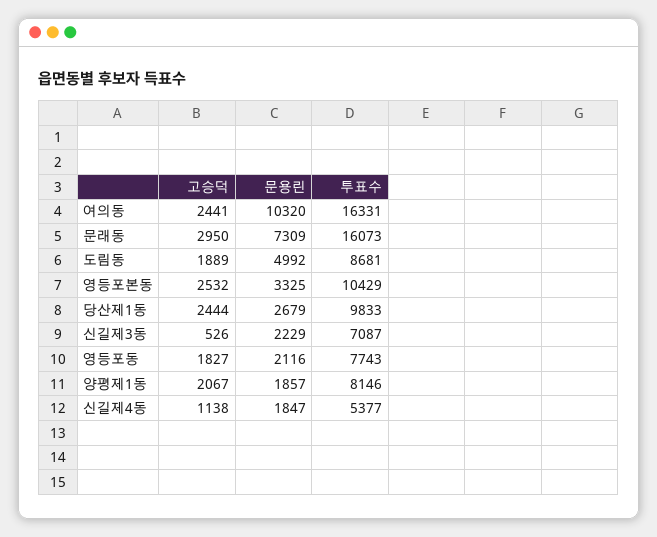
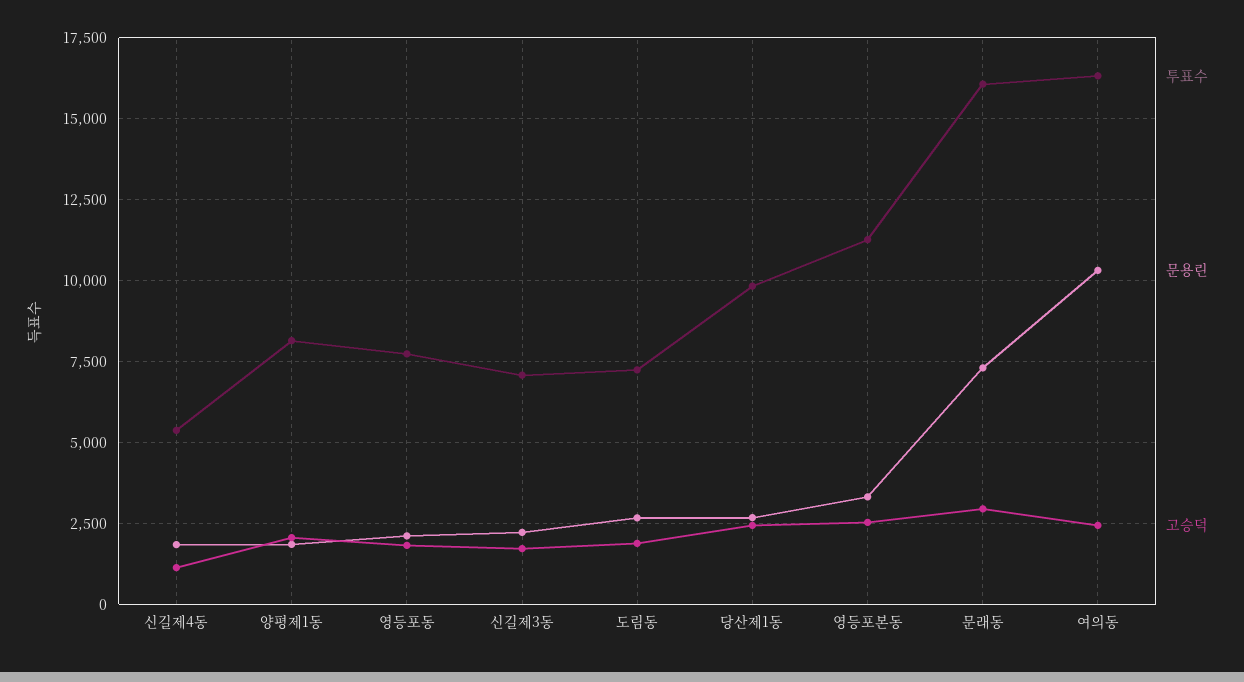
  {
    "고승덕": {
      "여의동": 2441,
      "문래동": 2950,
      "도림동": 1889,
      "영등포본동": 2532,
      "당산제1동": 2444,
-     "신길제3동": 526,
+     "신길제3동": 1750,
      "영등포동": 1827,
      "양평제1동": 2067,
      "신길제4동": 1138
    },
    "문용린": {
      "여의동": 10320,
      "문래동": 7309,
-     "도림동": 4992,
+     "도림동": 2750,
      "영등포본동": 3325,
      "당산제1동": 2679,
      "신길제3동": 2229,
      "영등포동": 2116,
      "양평제1동": 1857,
      "신길제4동": 1847
    },
    "투표수": {
      "여의동": 16331,
      "문래동": 16073,
-     "도림동": 8681,
+     "도림동": 7250,
-     "영등포본동": 10429,
+     "영등포본동": 11250,
      "당산제1동": 9833,
      "신길제3동": 7087,
      "영등포동": 7743,
      "양평제1동": 8146,
      "신길제4동": 5377
    }
  }

